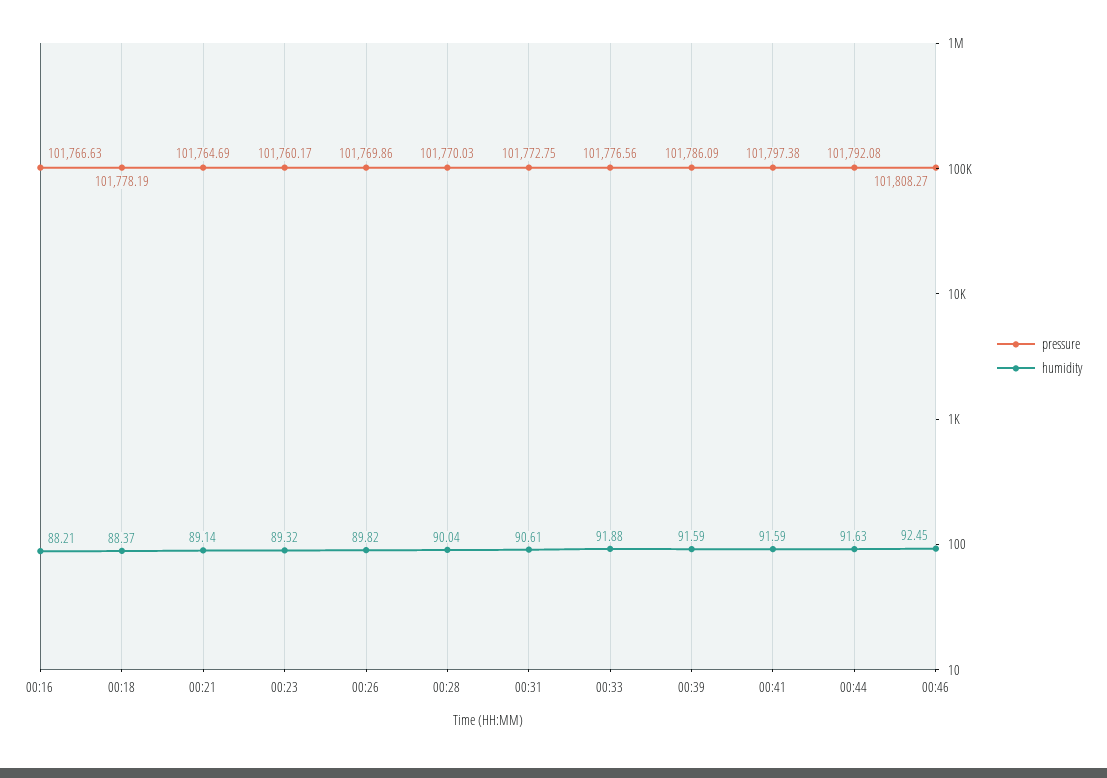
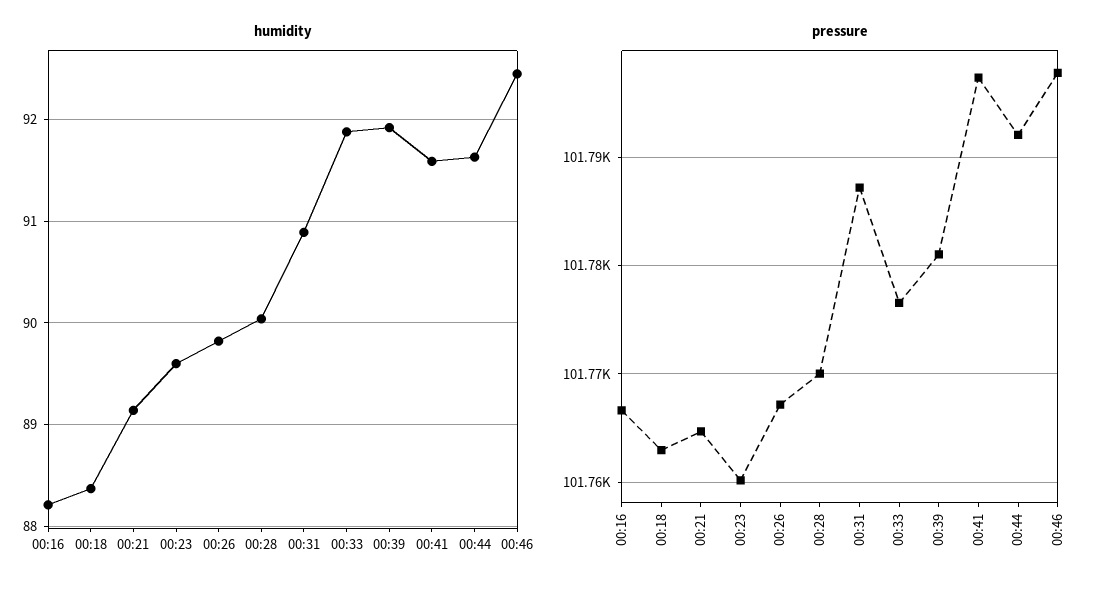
  {
    "pressure": {
      "00:16": 101766.63,
-     "00:18": 101778.19,
+     "00:18": 101763,
      "00:21": 101764.69,
      "00:23": 101760.17,
-     "00:26": 101769.86,
+     "00:26": 101767,
      "00:28": 101770.03,
-     "00:31": 101772.75,
+     "00:31": 101787,
      "00:33": 101776.56,
-     "00:39": 101786.09,
+     "00:39": 101781,
      "00:41": 101797.38,
      "00:44": 101792.08,
-     "00:46": 101808.27
+     "00:46": 101798
    },
    "humidity": {
      "00:16": 88.21,
      "00:18": 88.37,
      "00:21": 89.14,
-     "00:23": 89.32,
+     "00:23": 89.6,
      "00:26": 89.82,
      "00:28": 90.04,
-     "00:31": 90.61,
+     "00:31": 90.9,
      "00:33": 91.88,
-     "00:39": 91.59,
+     "00:39": 91.9,
      "00:41": 91.59,
      "00:44": 91.63,
      "00:46": 92.45
    }
  }

